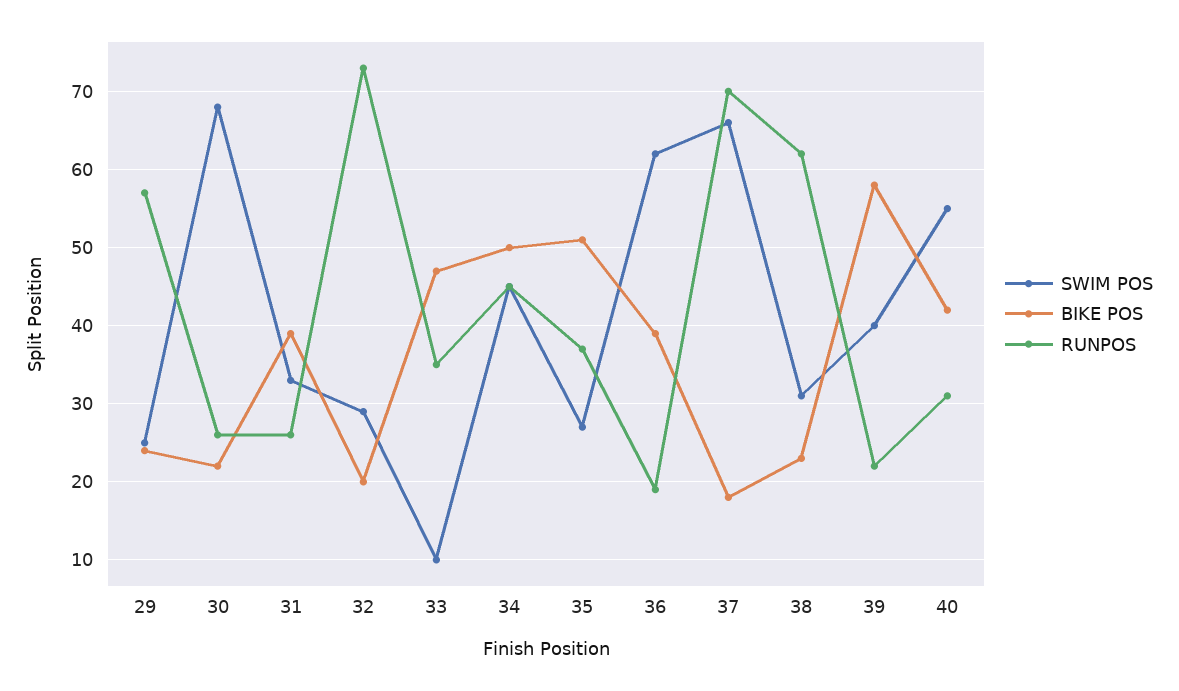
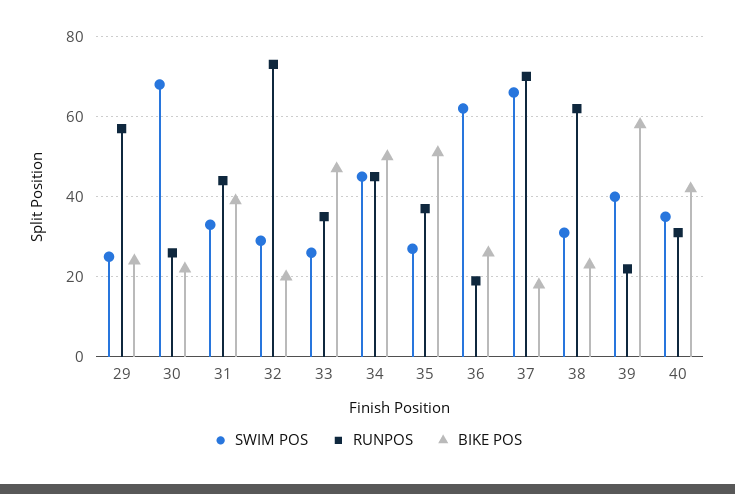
  {
    "SWIM POS": {
      "29": 25,
      "30": 68,
      "31": 33,
      "32": 29,
-     "33": 10,
+     "33": 25,
      "34": 45,
      "35": 27,
      "36": 62,
      "37": 66,
      "38": 31,
      "39": 40,
-     "40": 55
+     "40": 35
    },
    "BIKE POS": {
      "29": 24,
      "30": 22,
      "31": 39,
      "32": 20,
      "33": 47,
      "34": 50,
      "35": 51,
-     "36": 39,
+     "36": 25,
      "37": 18,
      "38": 23,
      "39": 58,
      "40": 42
    },
    "RUNPOS": {
      "29": 57,
      "30": 26,
-     "31": 26,
+     "31": 45,
      "32": 73,
      "33": 35,
      "34": 45,
      "35": 37,
      "36": 19,
      "37": 70,
      "38": 62,
      "39": 22,
      "40": 31
    }
  }

